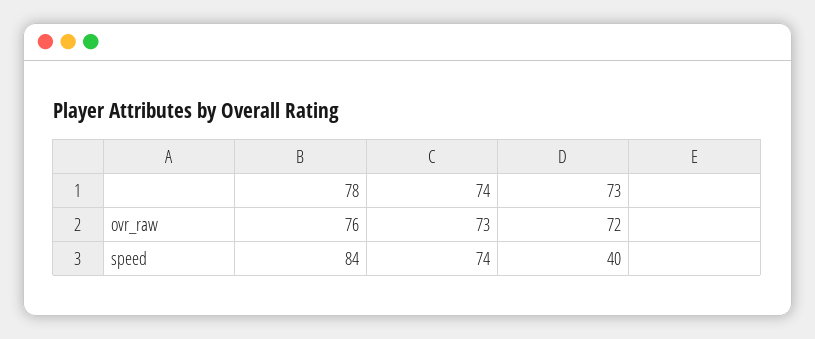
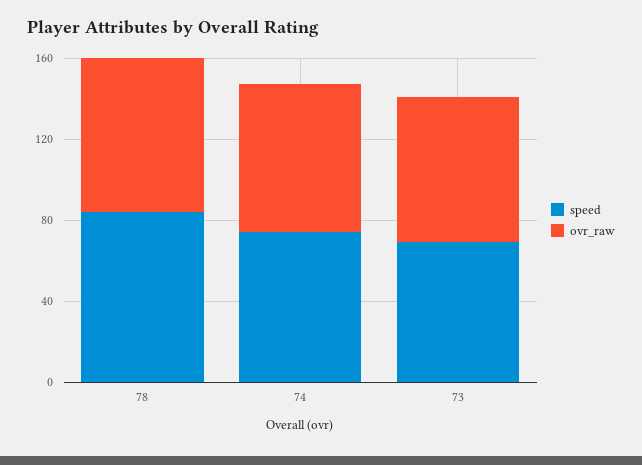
  {
    "ovr_raw": {
      "78": 76,
      "74": 73,
      "73": 72
    },
    "speed": {
      "78": 84,
      "74": 74,
-     "73": 40
+     "73": 70
    }
  }

